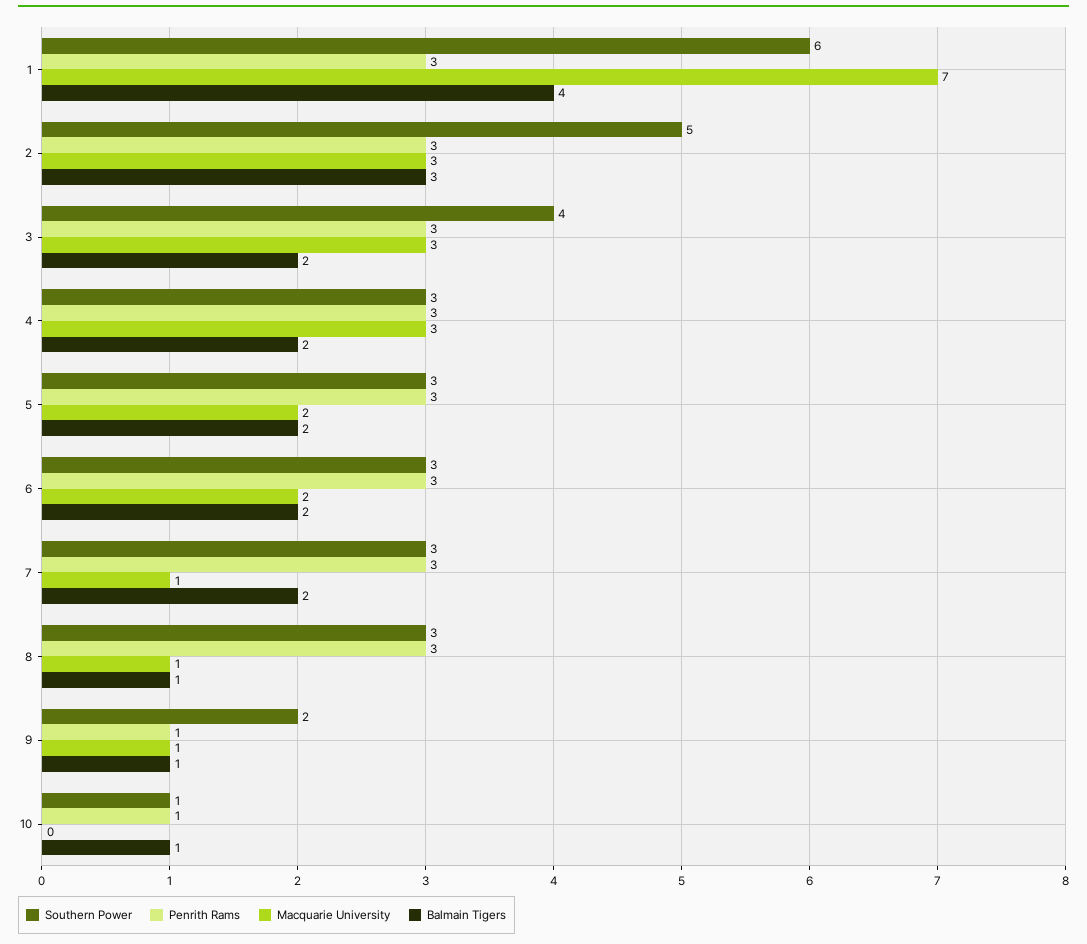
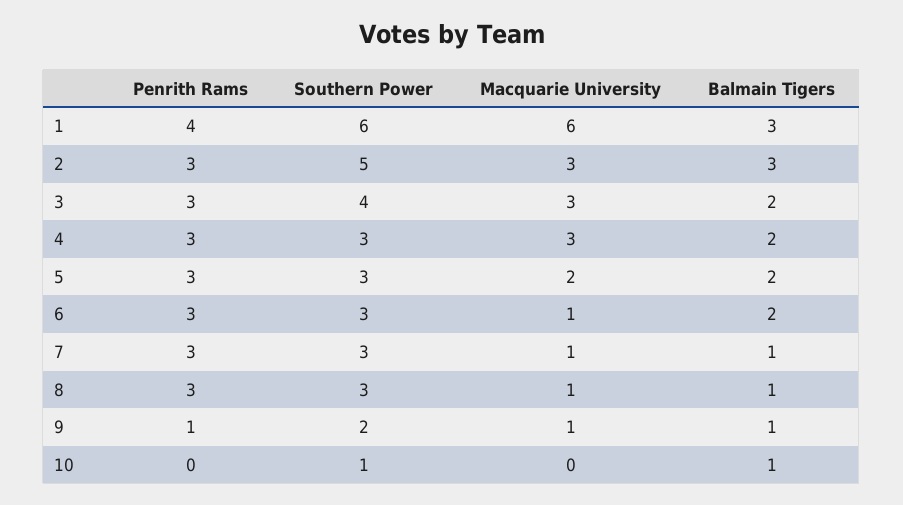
  {
    "Southern Power": {
      "1": 6,
      "2": 5,
      "3": 4,
      "4": 3,
      "5": 3,
      "6": 3,
      "7": 3,
      "8": 3,
      "9": 2,
      "10": 1
    },
    "Penrith Rams": {
-     "1": 3,
+     "1": 4,
      "2": 3,
      "3": 3,
      "4": 3,
      "5": 3,
      "6": 3,
      "7": 3,
      "8": 3,
      "9": 1,
-     "10": 1
+     "10": 0
    },
    "Macquarie University": {
-     "1": 7,
+     "1": 6,
      "2": 3,
      "3": 3,
      "4": 3,
      "5": 2,
-     "6": 2,
+     "6": 1,
      "7": 1,
      "8": 1,
      "9": 1,
      "10": 0
    },
    "Balmain Tigers": {
-     "1": 4,
+     "1": 3,
      "2": 3,
      "3": 2,
      "4": 2,
      "5": 2,
      "6": 2,
-     "7": 2,
+     "7": 1,
      "8": 1,
      "9": 1,
      "10": 1
    }
  }

